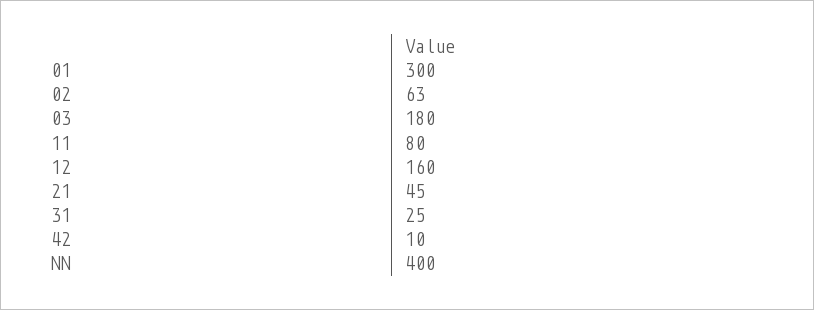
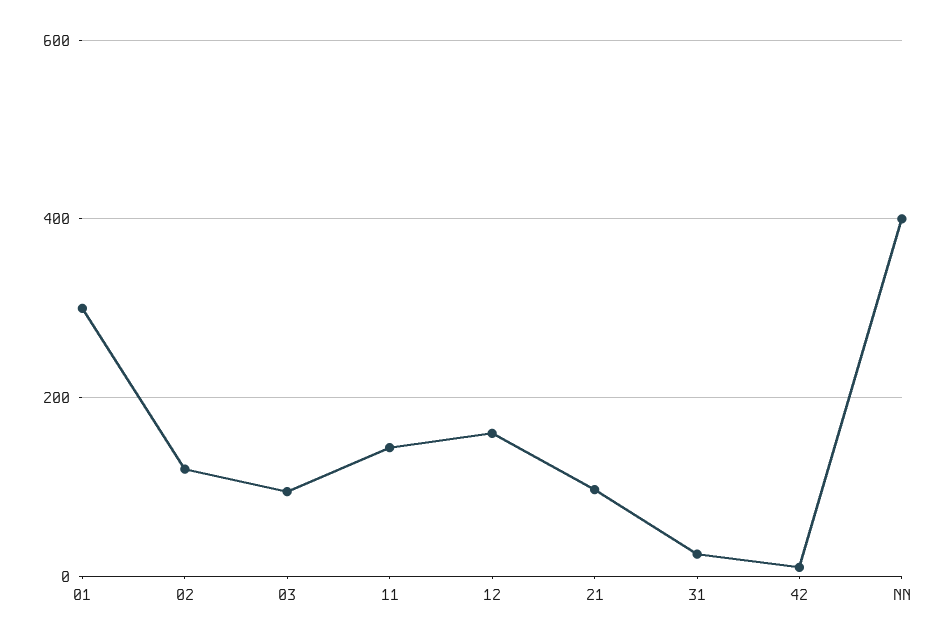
  {
    "01": 300,
-   "02": 63,
+   "02": 120,
-   "03": 180,
+   "03": 100,
-   "11": 80,
+   "11": 140,
    "12": 160,
-   "21": 45,
+   "21": 100,
    "31": 25,
    "42": 10,
    "NN": 400
  }

